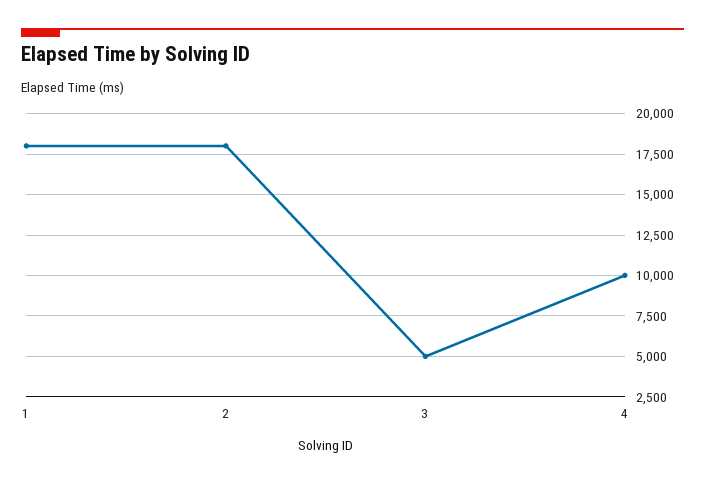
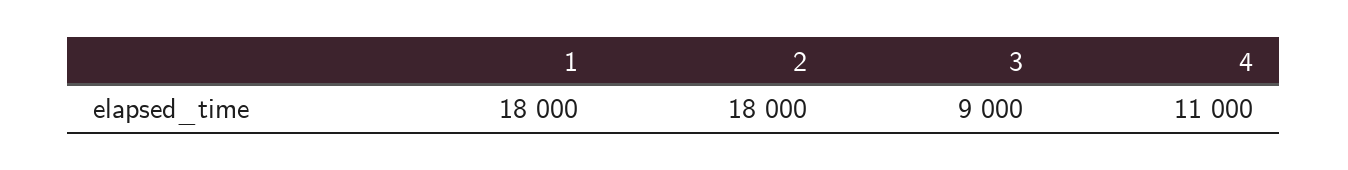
  {
    "1": 18000,
    "2": 18000,
-   "3": 5000,
+   "3": 9000,
-   "4": 10000
+   "4": 11000
  }

